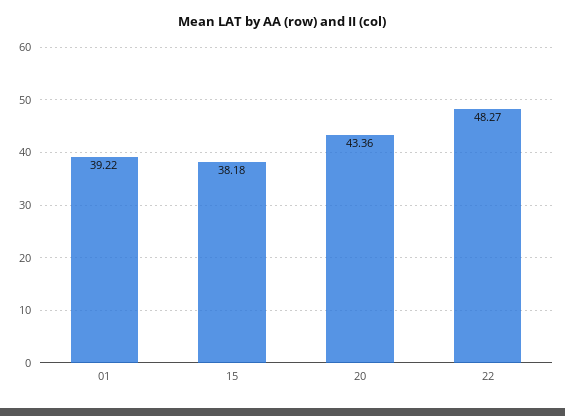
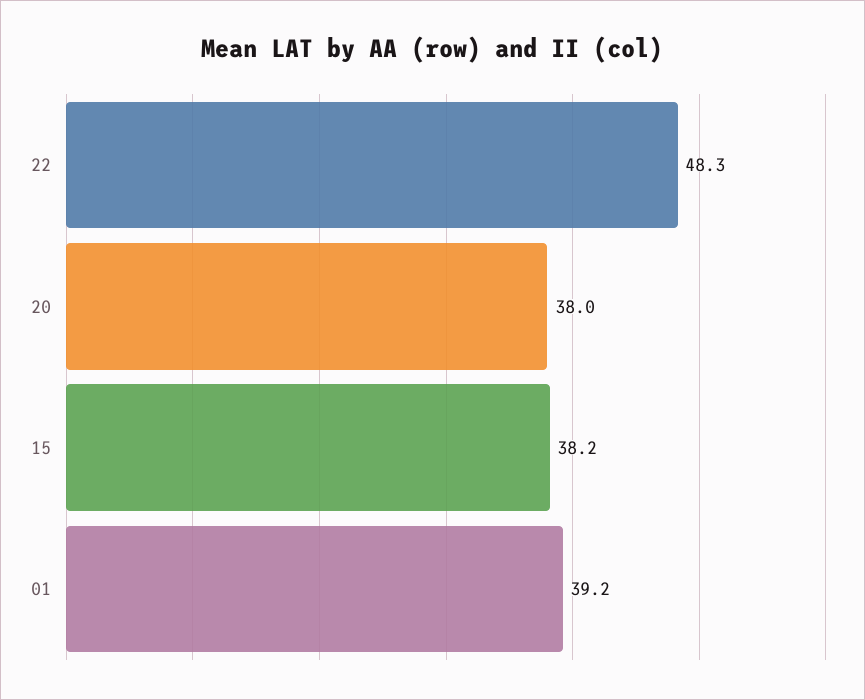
  {
    "01": 39.22,
    "15": 38.18,
-   "20": 43.36,
+   "20": 38,
    "22": 48.27
  }

